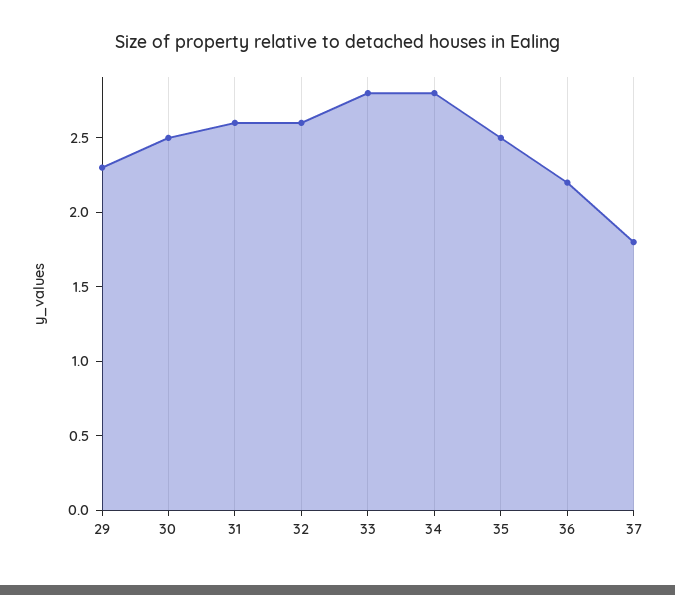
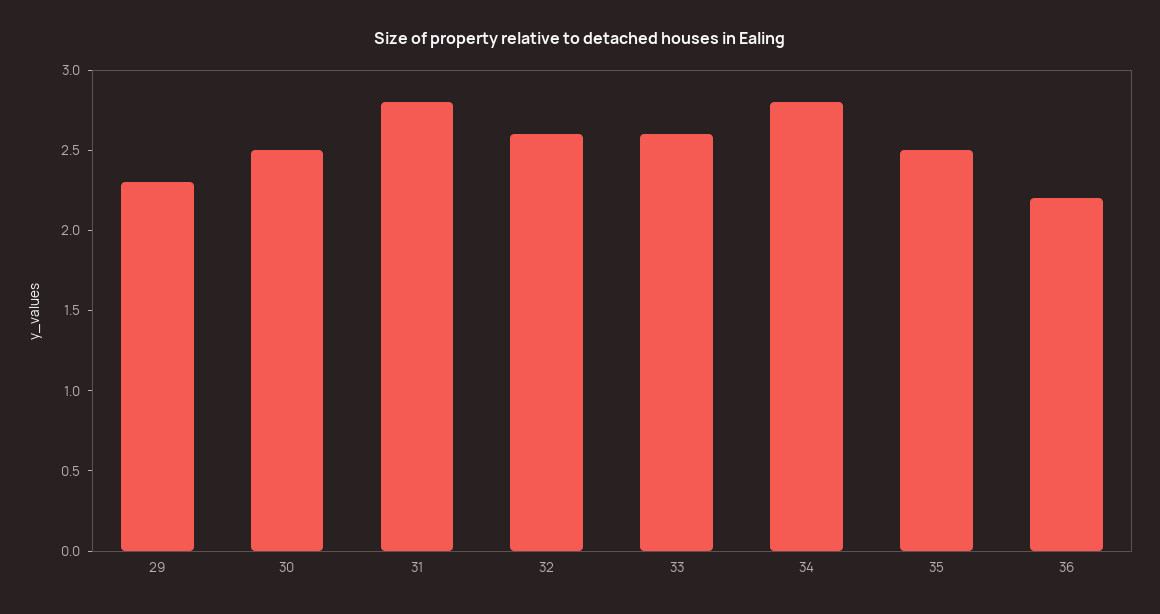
  {
    "29": 2.3,
    "30": 2.5,
-   "31": 2.6,
+   "31": 2.8,
    "32": 2.6,
-   "33": 2.8,
+   "33": 2.6,
    "34": 2.8,
    "35": 2.5,
-   "36": 2.2,
+   "36": 2.2
-   "37": 1.8
  }

